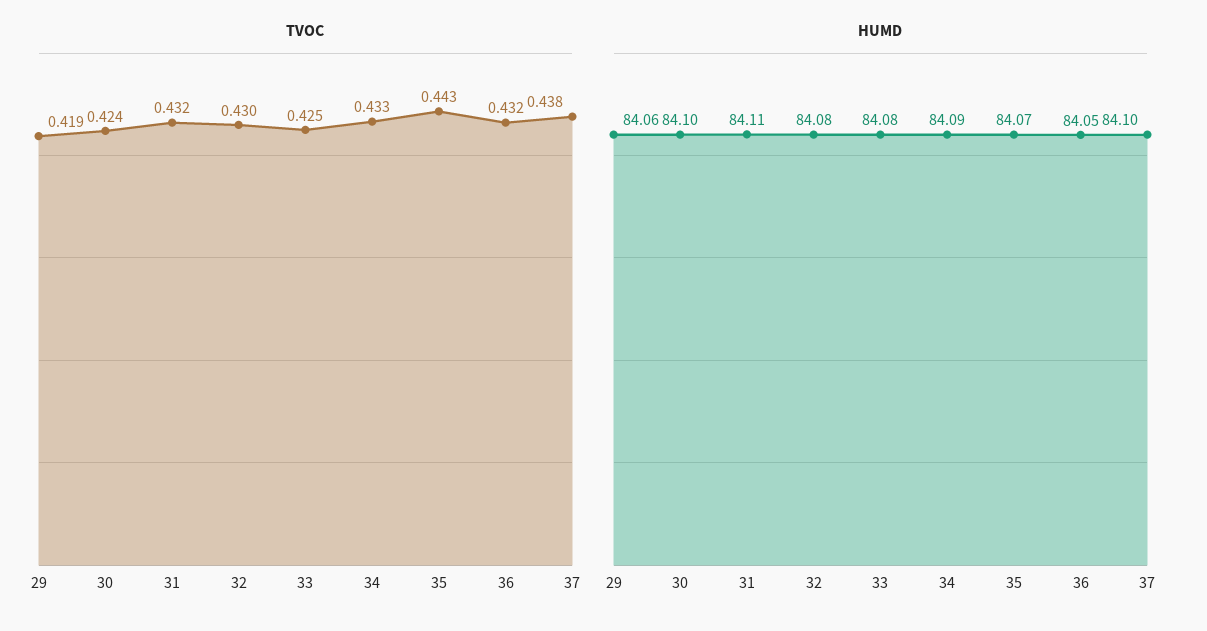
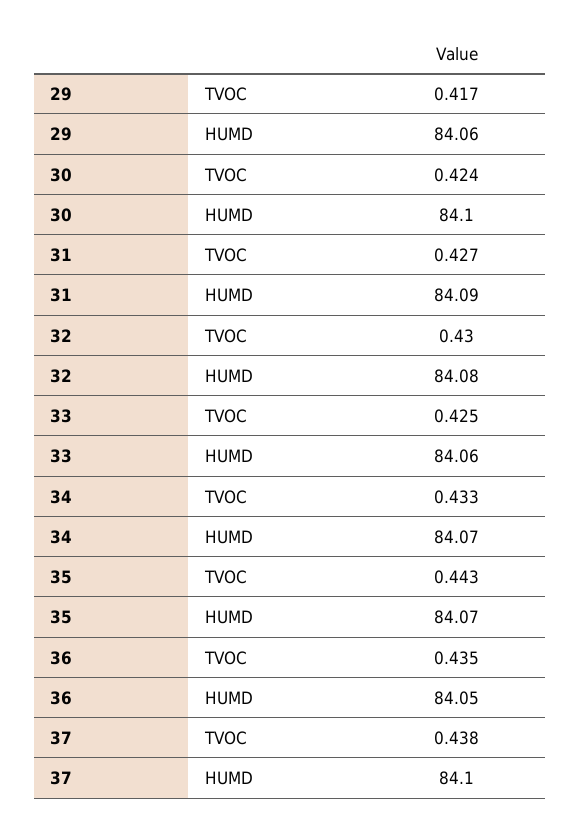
  {
    "TVOC": {
-     "29": 0.419,
+     "29": 0.417,
      "30": 0.424,
-     "31": 0.432,
+     "31": 0.427,
      "32": 0.43,
      "33": 0.425,
      "34": 0.433,
      "35": 0.443,
-     "36": 0.432,
+     "36": 0.435,
      "37": 0.438
    },
    "HUMD": {
      "29": 84.06,
      "30": 84.1,
-     "31": 84.11,
+     "31": 84.09,
      "32": 84.08,
-     "33": 84.08,
+     "33": 84.06,
-     "34": 84.09,
+     "34": 84.07,
      "35": 84.07,
      "36": 84.05,
      "37": 84.1
    }
  }

